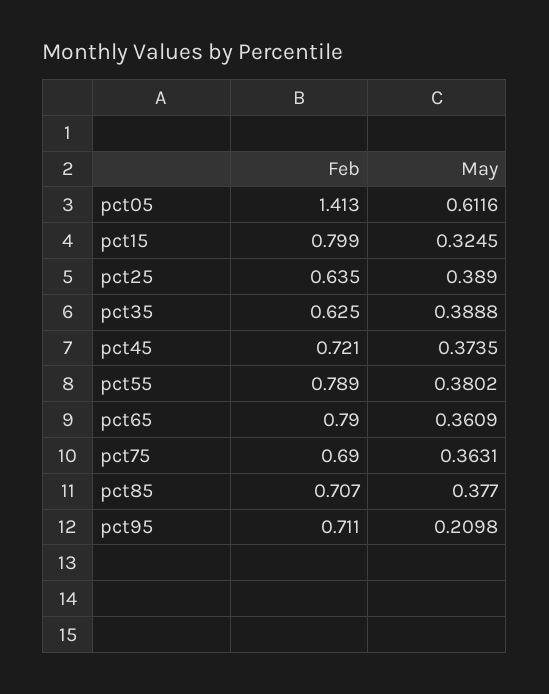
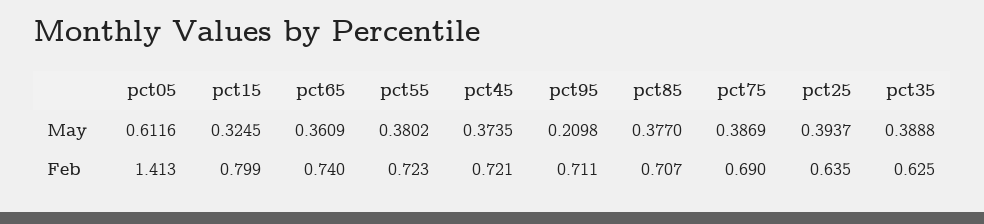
  {
    "Feb": {
      "pct05": 1.413,
      "pct15": 0.799,
      "pct25": 0.635,
      "pct35": 0.625,
      "pct45": 0.721,
-     "pct55": 0.789,
+     "pct55": 0.723,
-     "pct65": 0.79,
+     "pct65": 0.74,
      "pct75": 0.69,
      "pct85": 0.707,
      "pct95": 0.711
    },
    "May": {
      "pct05": 0.6116,
      "pct15": 0.3245,
-     "pct25": 0.389,
+     "pct25": 0.3937,
      "pct35": 0.3888,
      "pct45": 0.3735,
      "pct55": 0.3802,
      "pct65": 0.3609,
-     "pct75": 0.3631,
+     "pct75": 0.3869,
      "pct85": 0.377,
      "pct95": 0.2098
    }
  }

